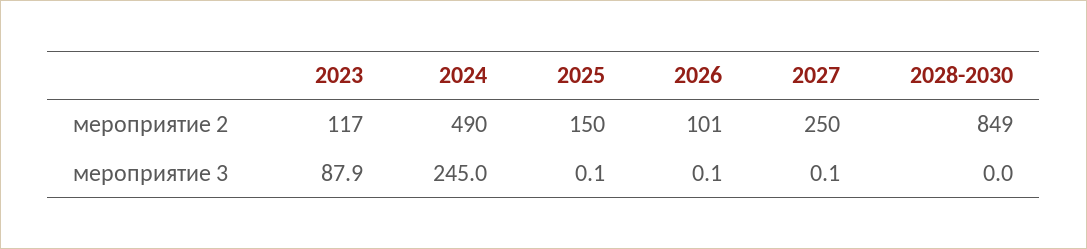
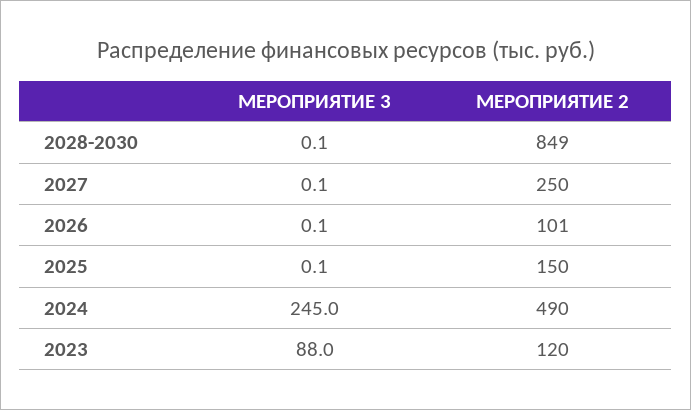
  {
    "2023": {
-     "мероприятие 2": 117,
+     "мероприятие 2": 120,
-     "мероприятие 3": 87.9
+     "мероприятие 3": 88
    },
    "2024": {
      "мероприятие 2": 490,
      "мероприятие 3": 245
    },
    "2025": {
      "мероприятие 2": 150,
      "мероприятие 3": 0.1
    },
    "2026": {
      "мероприятие 2": 101,
      "мероприятие 3": 0.1
    },
    "2027": {
      "мероприятие 2": 250,
      "мероприятие 3": 0.1
    },
    "2028-2030": {
      "мероприятие 2": 849,
-     "мероприятие 3": 0
+     "мероприятие 3": 0.1
    }
  }

